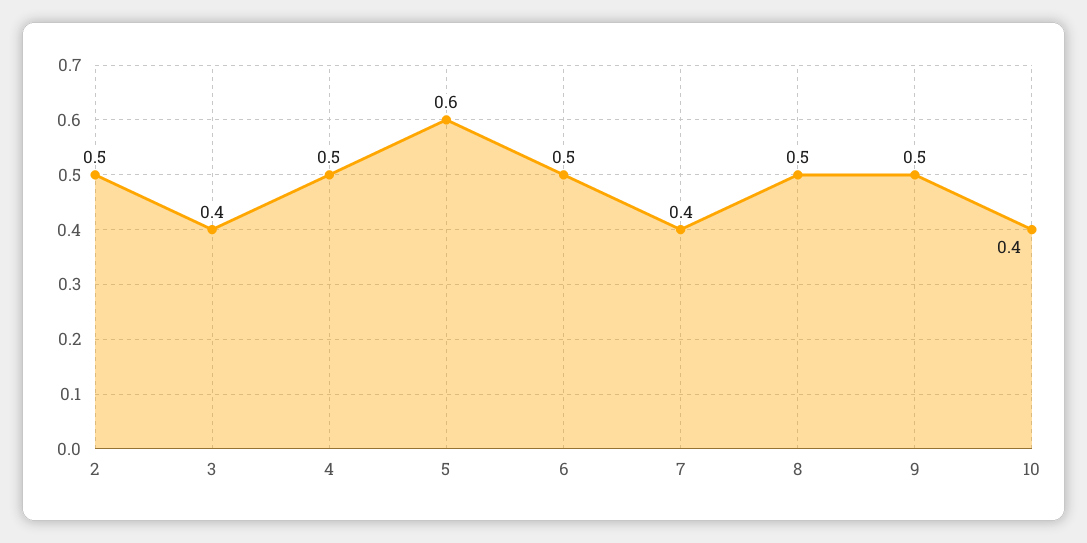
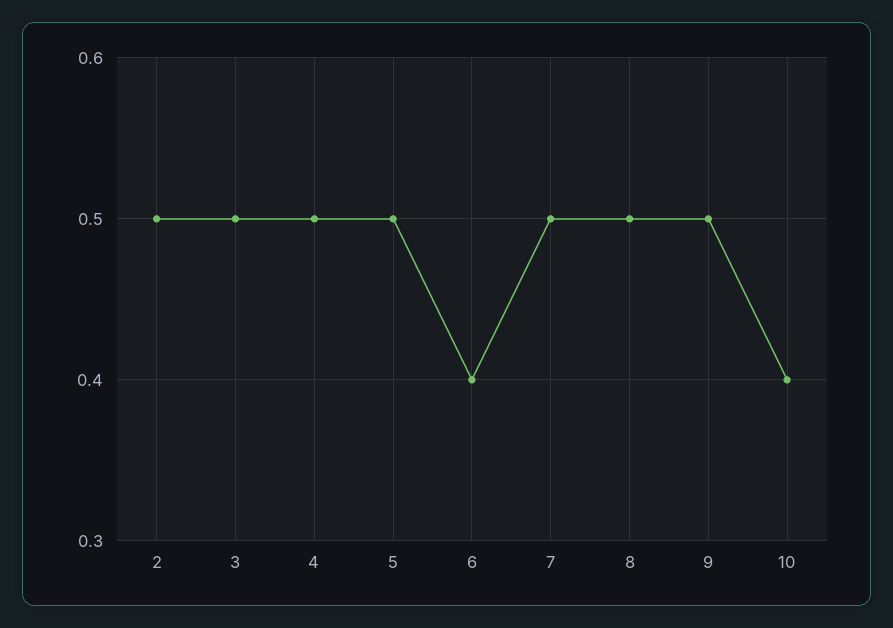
  {
    "2": 0.5,
-   "3": 0.4,
+   "3": 0.5,
    "4": 0.5,
-   "5": 0.6,
+   "5": 0.5,
-   "6": 0.5,
+   "6": 0.4,
-   "7": 0.4,
+   "7": 0.5,
    "8": 0.5,
    "9": 0.5,
    "10": 0.4
  }

